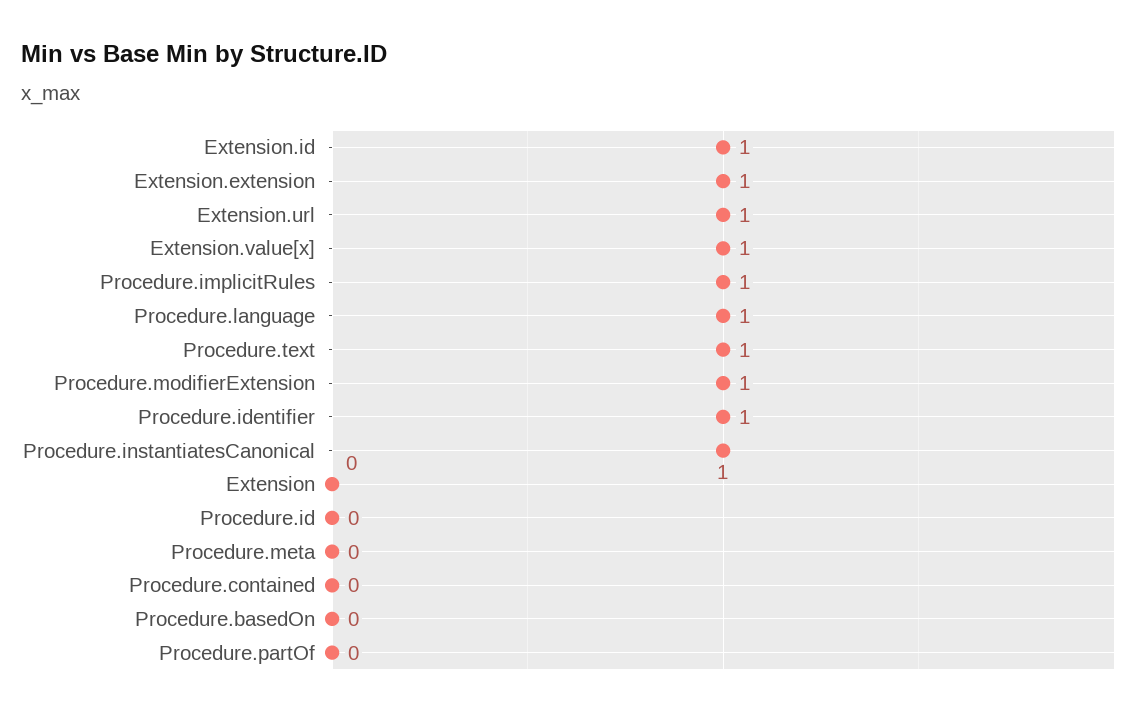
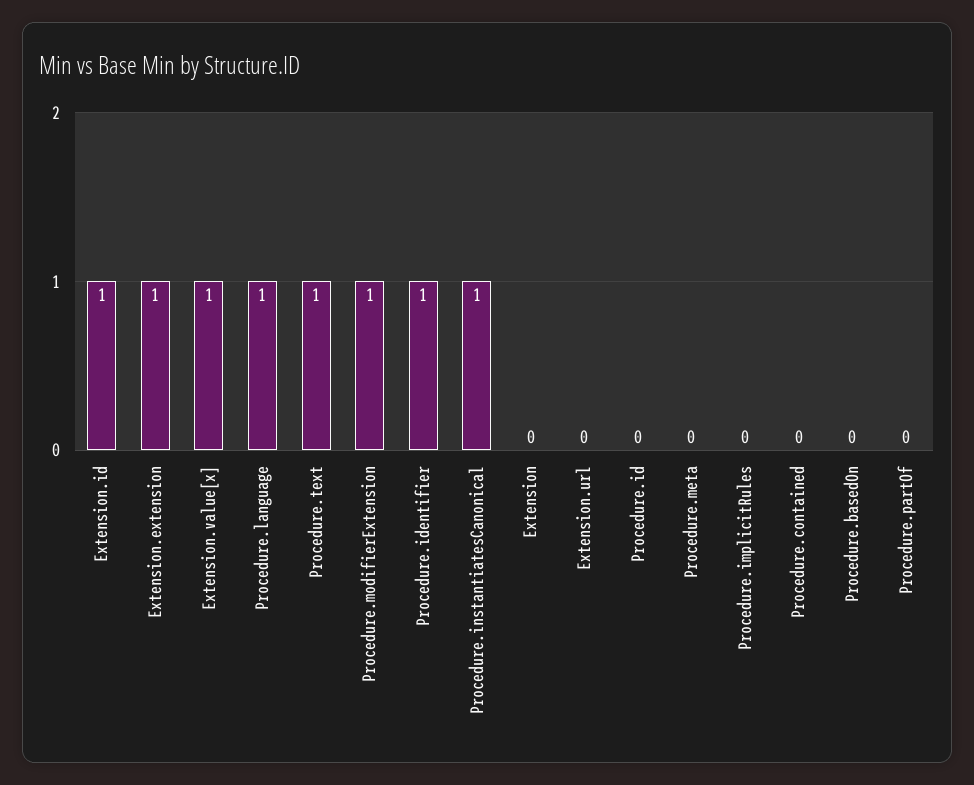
  {
    "Extension.id": 1,
    "Extension.extension": 1,
-   "Extension.url": 1,
+   "Extension.url": 0,
    "Extension.value[x]": 1,
-   "Procedure.implicitRules": 1,
+   "Procedure.implicitRules": 0,
    "Procedure.language": 1,
    "Procedure.text": 1,
    "Procedure.modifierExtension": 1,
    "Procedure.identifier": 1,
    "Procedure.instantiatesCanonical": 1,
    "Extension": 0,
    "Procedure.id": 0,
    "Procedure.meta": 0,
    "Procedure.contained": 0,
    "Procedure.basedOn": 0,
    "Procedure.partOf": 0
  }

